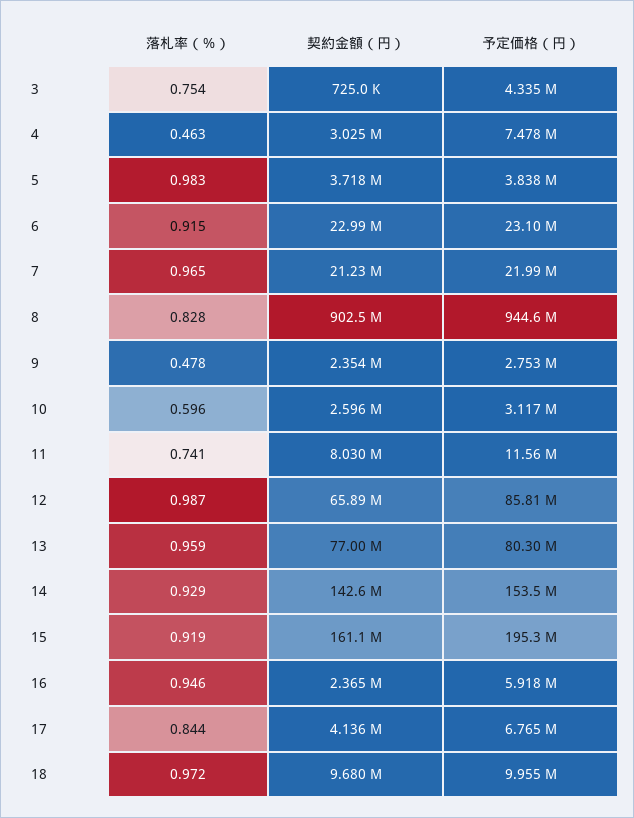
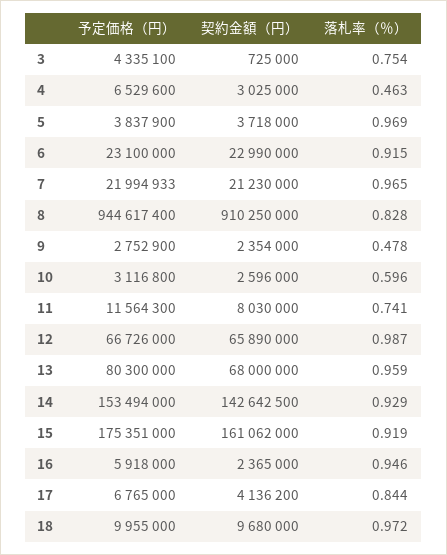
  {
    "落札率（％）": {
      "3": 0.754,
      "4": 0.463,
-     "5": 0.983,
+     "5": 0.969,
      "6": 0.915,
      "7": 0.965,
      "8": 0.828,
      "9": 0.478,
      "10": 0.596,
      "11": 0.741,
      "12": 0.987,
      "13": 0.959,
      "14": 0.929,
      "15": 0.919,
      "16": 0.946,
      "17": 0.844,
      "18": 0.972
    },
    "契約金額（円）": {
      "3": 725000,
      "4": 3025000,
      "5": 3718000,
      "6": 22990000,
      "7": 21230000,
-     "8": 902500000,
+     "8": 910250000,
      "9": 2354000,
      "10": 2596000,
      "11": 8030000,
      "12": 65890000,
-     "13": 77000000,
+     "13": 68000000,
      "14": 142642500,
      "15": 161062000,
      "16": 2365000,
      "17": 4136200,
      "18": 9680000
    },
    "予定価格（円）": {
      "3": 4335100,
-     "4": 7478000,
+     "4": 6529600,
      "5": 3837900,
      "6": 23100000,
      "7": 21994933,
      "8": 944617400,
      "9": 2752900,
      "10": 3116800,
      "11": 11564300,
-     "12": 85810000,
+     "12": 66726000,
      "13": 80300000,
      "14": 153494000,
-     "15": 195300000,
+     "15": 175351000,
      "16": 5918000,
      "17": 6765000,
      "18": 9955000
    }
  }

